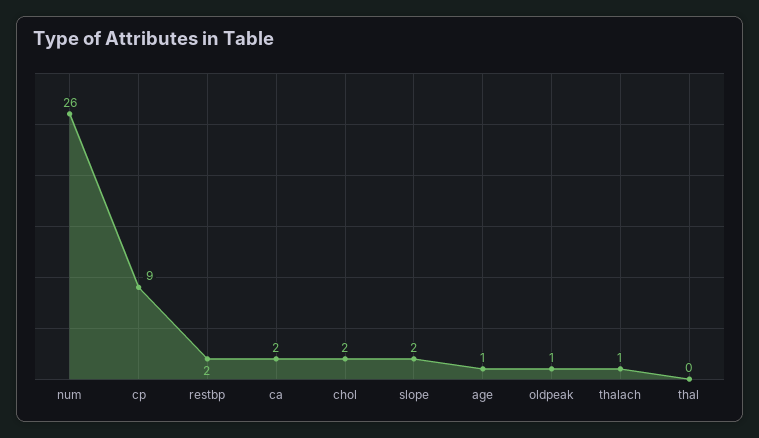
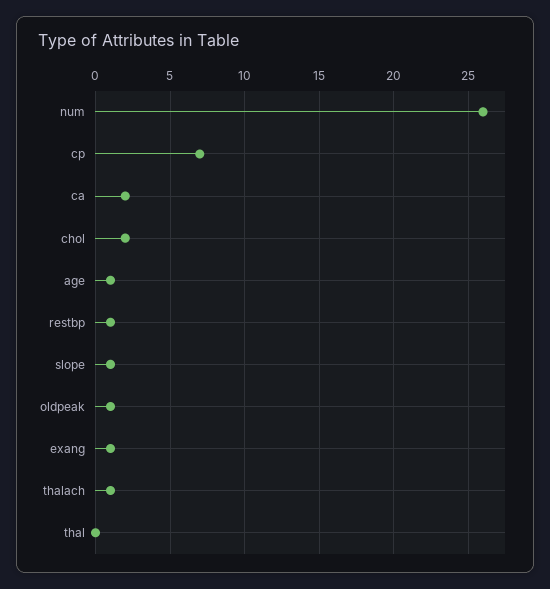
  {
    "num": 26,
-   "cp": 9,
+   "cp": 7,
-   "restbp": 2,
+   "restbp": 1,
    "ca": 2,
    "chol": 2,
-   "slope": 2,
+   "slope": 1,
    "age": 1,
    "oldpeak": 1,
    "thalach": 1,
-   "thal": 0
+   "thal": 0,
+   "exang": 1
  }

